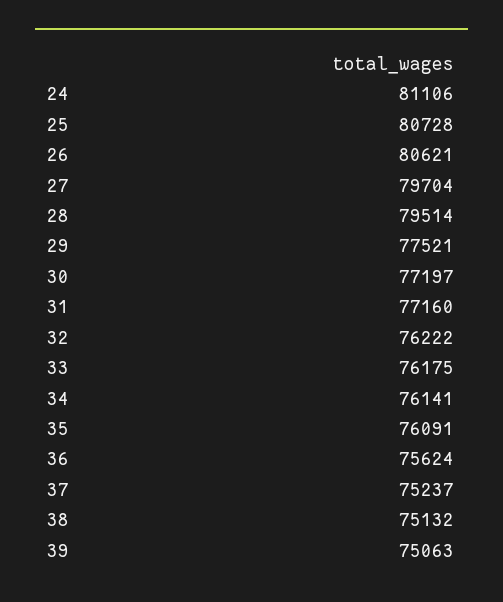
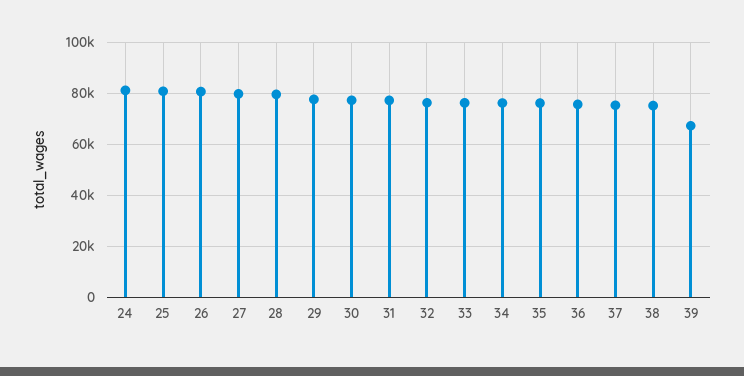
  {
    "24": 81106,
    "25": 80728,
    "26": 80621,
    "27": 79704,
    "28": 79514,
    "29": 77521,
    "30": 77197,
    "31": 77160,
    "32": 76222,
    "33": 76175,
    "34": 76141,
    "35": 76091,
    "36": 75624,
    "37": 75237,
    "38": 75132,
-   "39": 75063
+   "39": 67500
  }

